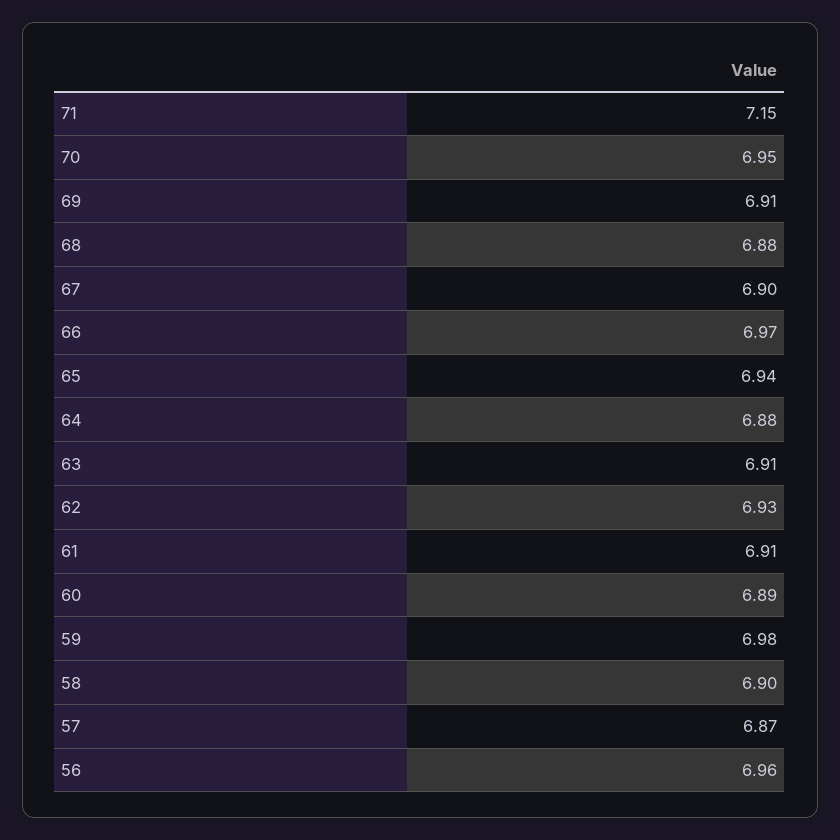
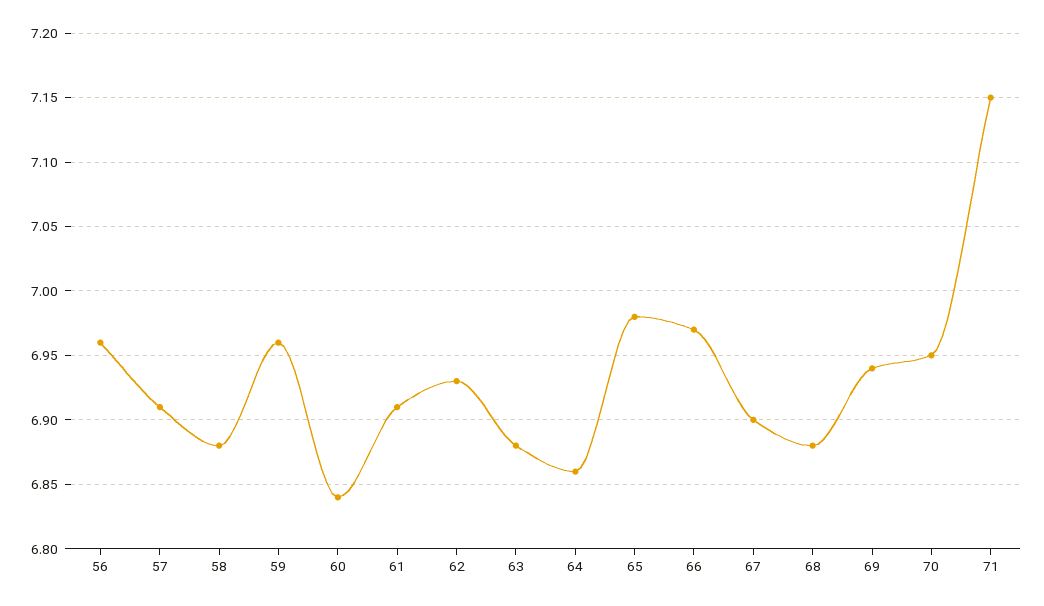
  {
    "71": 7.15,
    "70": 6.95,
-   "69": 6.91,
+   "69": 6.94,
    "68": 6.88,
    "67": 6.9,
    "66": 6.97,
-   "65": 6.94,
+   "65": 6.98,
-   "64": 6.88,
+   "64": 6.86,
-   "63": 6.91,
+   "63": 6.88,
    "62": 6.93,
    "61": 6.91,
-   "60": 6.89,
+   "60": 6.84,
-   "59": 6.98,
+   "59": 6.96,
-   "58": 6.9,
+   "58": 6.88,
-   "57": 6.87,
+   "57": 6.91,
    "56": 6.96
  }

